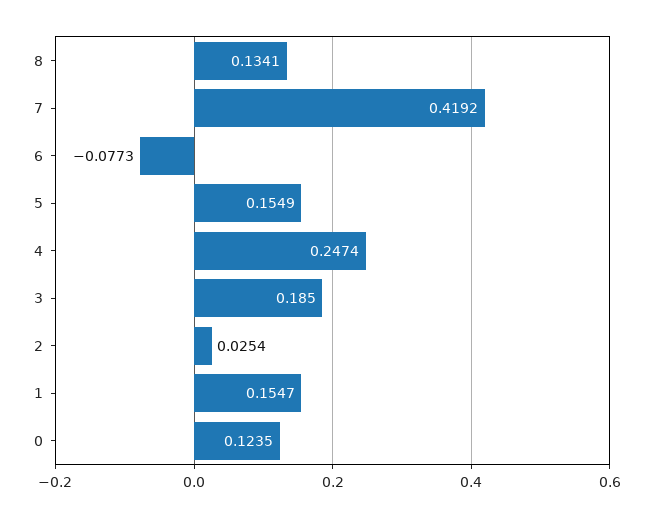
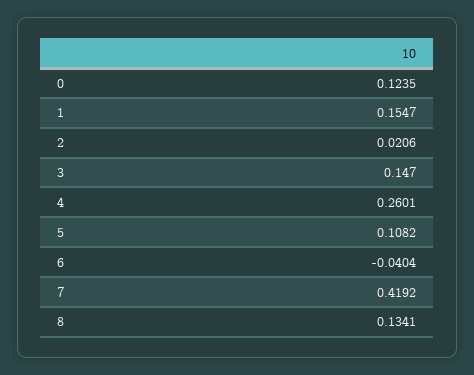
  {
    "8": 0.1341,
    "7": 0.4192,
-   "6": -0.0773,
+   "6": -0.0404,
-   "5": 0.1549,
+   "5": 0.1082,
-   "4": 0.2474,
+   "4": 0.2601,
-   "3": 0.185,
+   "3": 0.147,
-   "2": 0.0254,
+   "2": 0.0206,
    "1": 0.1547,
    "0": 0.1235
  }

